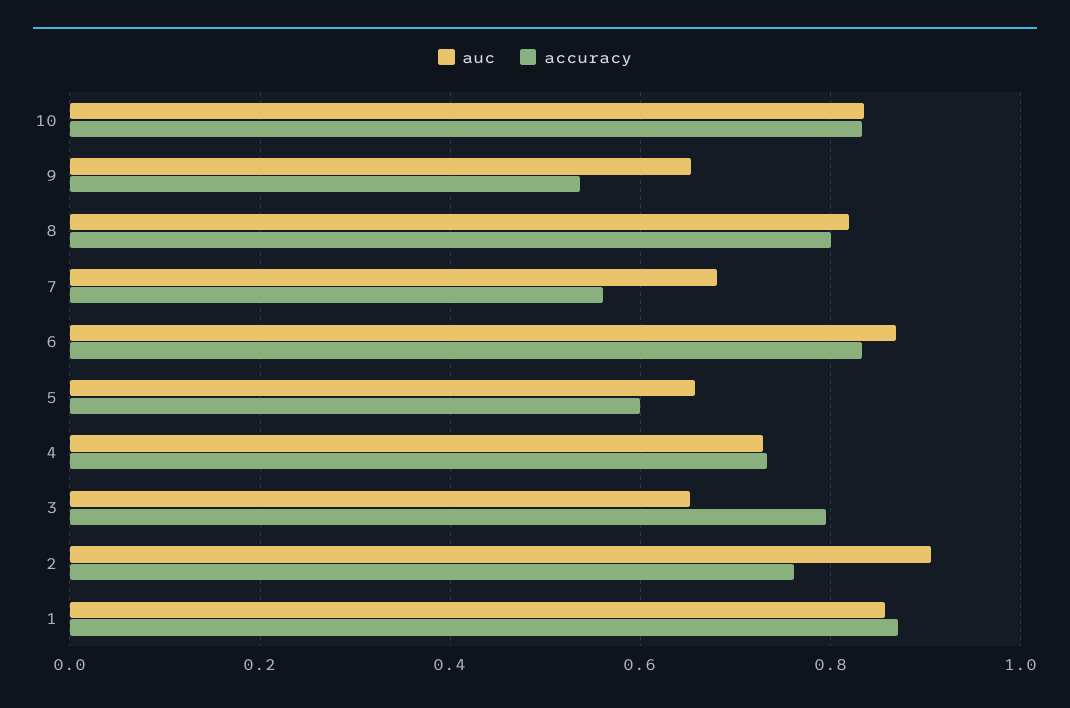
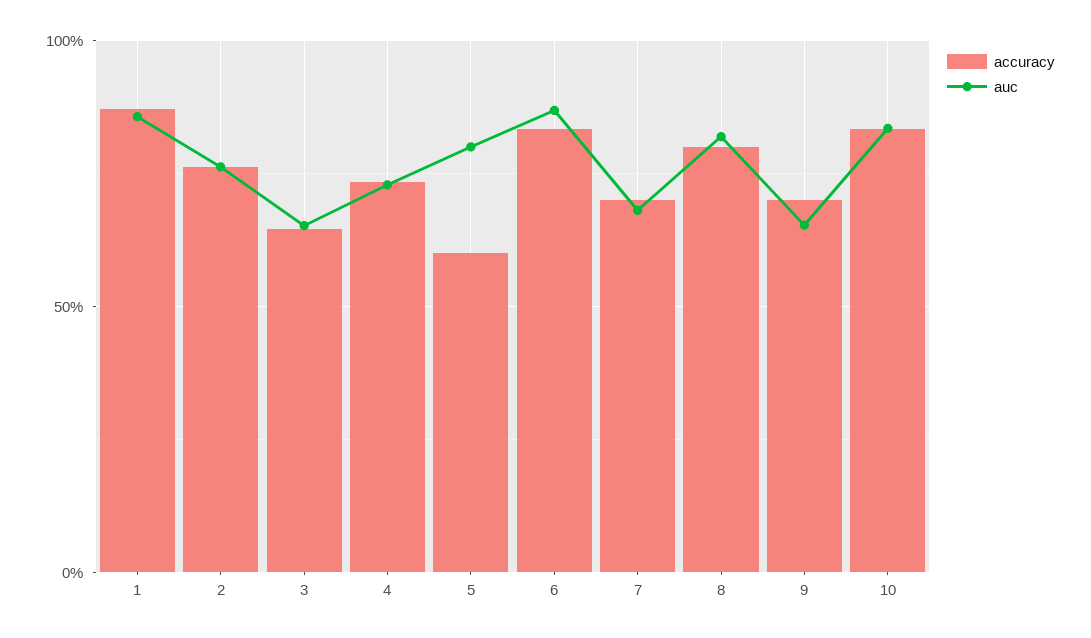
  {
    "auc": {
      "10": 0.84,
      "9": 0.66,
      "8": 0.82,
      "7": 0.68,
      "6": 0.86,
-     "5": 0.66,
+     "5": 0.8,
      "4": 0.72,
      "3": 0.66,
-     "2": 0.9,
+     "2": 0.75,
      "1": 0.86
    },
    "accuracy": {
      "10": 0.84,
-     "9": 0.54,
+     "9": 0.7,
      "8": 0.8,
-     "7": 0.56,
+     "7": 0.7,
      "6": 0.84,
      "5": 0.6,
      "4": 0.74,
-     "3": 0.8,
+     "3": 0.65,
      "2": 0.76,
      "1": 0.88
    }
  }

